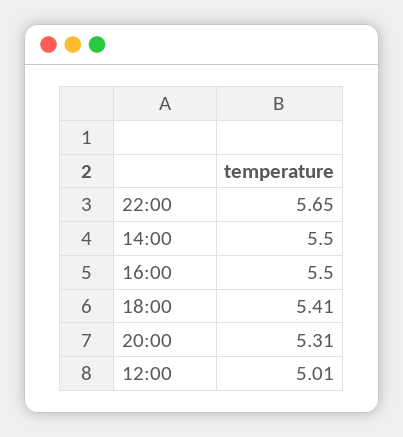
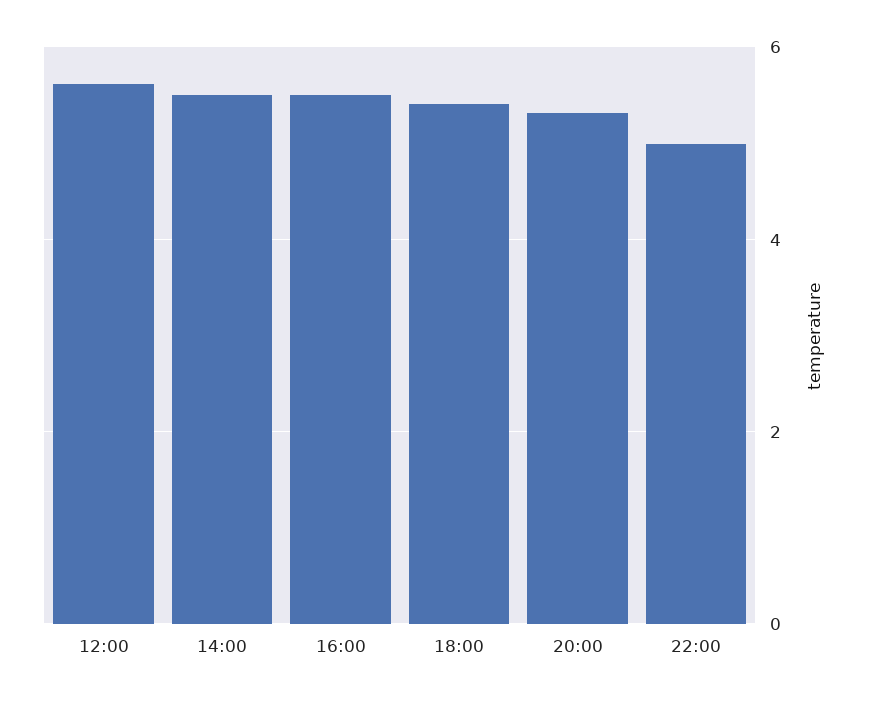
  {
-   "22:00": 5.65,
+   "22:00": 5,
    "14:00": 5.5,
    "16:00": 5.5,
    "18:00": 5.41,
    "20:00": 5.31,
-   "12:00": 5.01
+   "12:00": 5.6
  }

